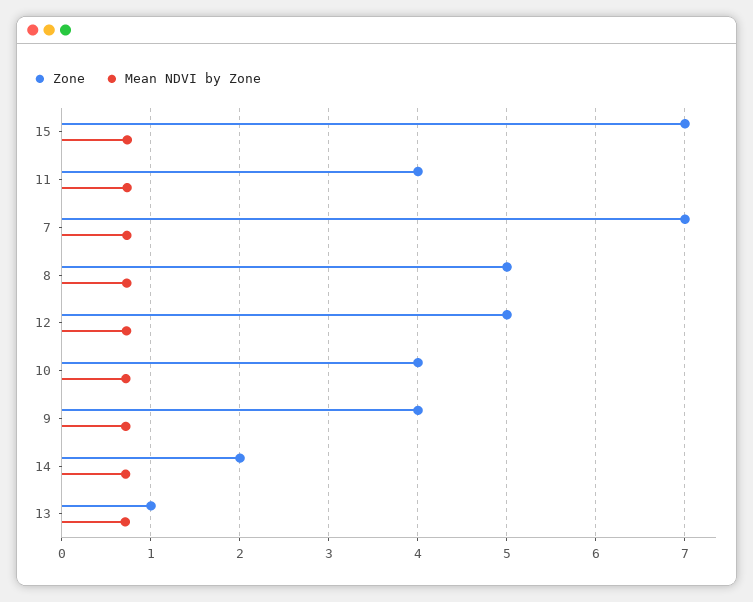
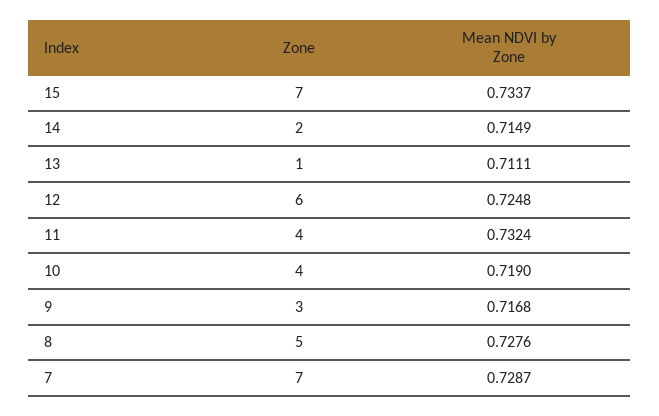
  {
    "Zone": {
      "15": 7,
      "11": 4,
      "7": 7,
      "8": 5,
-     "12": 5,
+     "12": 6,
      "10": 4,
-     "9": 4,
+     "9": 3,
      "14": 2,
      "13": 1
    },
    "Mean NDVI by Zone": {
      "15": 0.7337,
      "11": 0.7324,
      "7": 0.7287,
      "8": 0.7276,
      "12": 0.7248,
      "10": 0.719,
      "9": 0.7168,
      "14": 0.7149,
      "13": 0.7111
    }
  }

